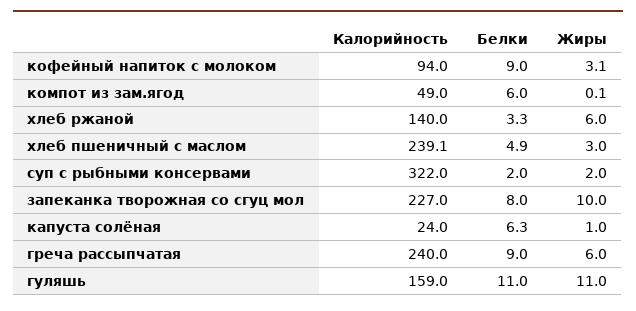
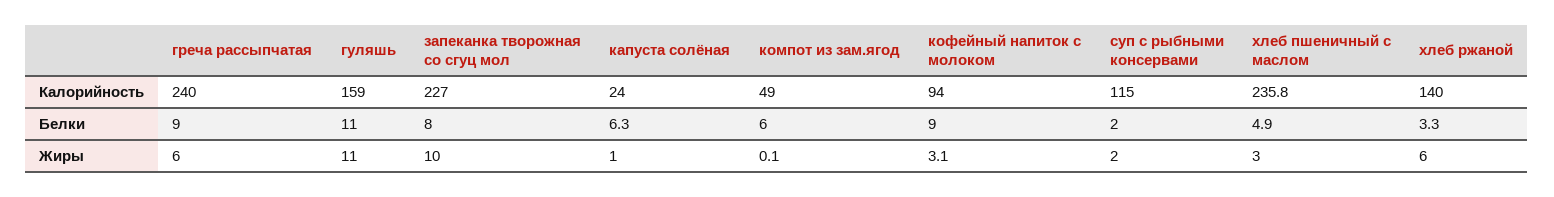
  {
    "Калорийность": {
      "кофейный напиток с молоком": 94,
      "компот из зам.ягод": 49,
      "хлеб ржаной": 140,
-     "хлеб пшеничный с маслом": 239.1,
+     "хлеб пшеничный с маслом": 235.8,
-     "суп с рыбными консервами": 322,
+     "суп с рыбными консервами": 115,
      "запеканка творожная со сгуц мол": 227,
      "капуста солёная": 24,
      "греча рассыпчатая": 240,
      "гуляшь": 159
    },
    "Белки": {
      "кофейный напиток с молоком": 9,
      "компот из зам.ягод": 6,
      "хлеб ржаной": 3.3,
      "хлеб пшеничный с маслом": 4.9,
      "суп с рыбными консервами": 2,
      "запеканка творожная со сгуц мол": 8,
      "капуста солёная": 6.3,
      "греча рассыпчатая": 9,
      "гуляшь": 11
    },
    "Жиры": {
      "кофейный напиток с молоком": 3.1,
      "компот из зам.ягод": 0.1,
      "хлеб ржаной": 6,
      "хлеб пшеничный с маслом": 3,
      "суп с рыбными консервами": 2,
      "запеканка творожная со сгуц мол": 10,
      "капуста солёная": 1,
      "греча рассыпчатая": 6,
      "гуляшь": 11
    }
  }

